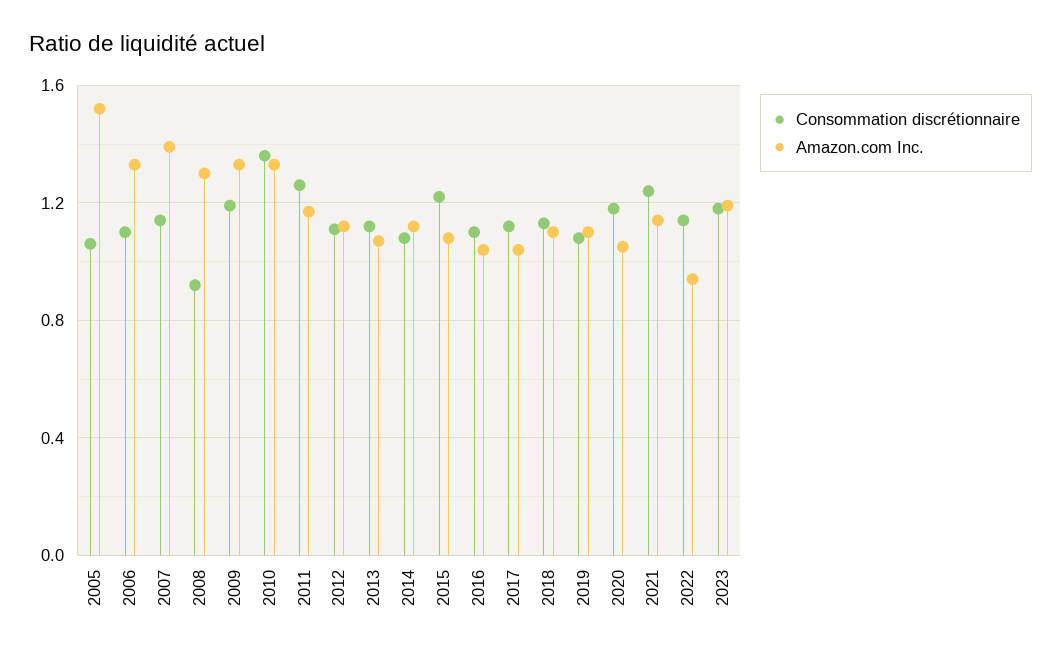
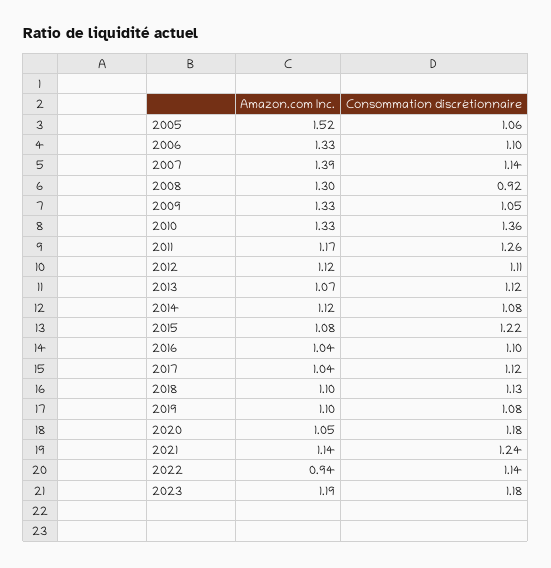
  {
    "Consommation discrétionnaire": {
      "2005": 1.06,
      "2006": 1.1,
      "2007": 1.14,
      "2008": 0.92,
-     "2009": 1.2,
+     "2009": 1.05,
      "2010": 1.36,
      "2011": 1.26,
      "2012": 1.11,
      "2013": 1.12,
      "2014": 1.08,
      "2015": 1.22,
      "2016": 1.1,
      "2017": 1.12,
      "2018": 1.13,
      "2019": 1.08,
      "2020": 1.18,
      "2021": 1.24,
      "2022": 1.14,
      "2023": 1.18
    },
    "Amazon.com Inc.": {
      "2005": 1.52,
      "2006": 1.33,
      "2007": 1.39,
      "2008": 1.3,
      "2009": 1.33,
      "2010": 1.33,
      "2011": 1.17,
      "2012": 1.12,
      "2013": 1.07,
      "2014": 1.12,
      "2015": 1.08,
      "2016": 1.04,
      "2017": 1.04,
      "2018": 1.1,
      "2019": 1.1,
      "2020": 1.05,
      "2021": 1.14,
      "2022": 0.94,
      "2023": 1.19
    }
  }

